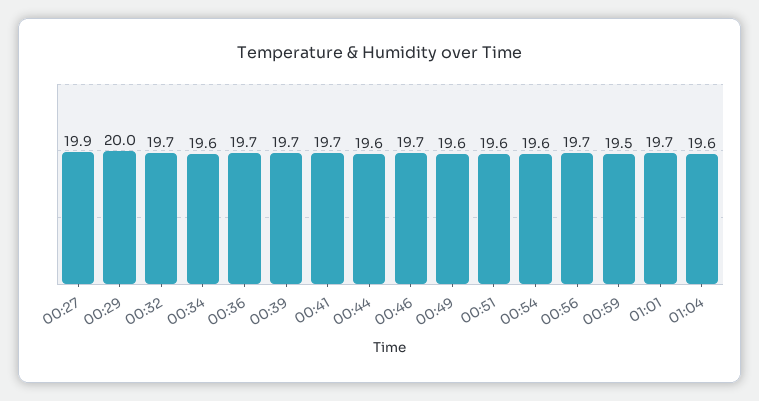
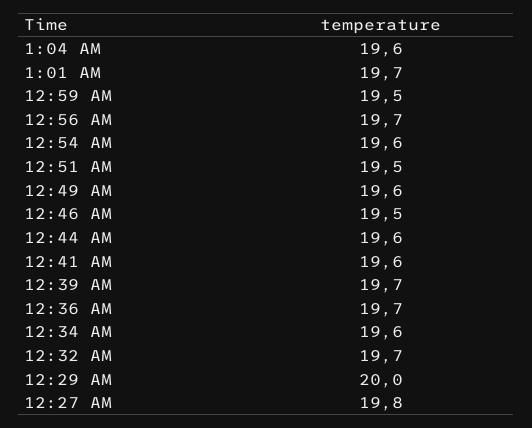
  {
-   "00:27": 19.9,
+   "00:27": 19.8,
    "00:29": 20,
    "00:32": 19.7,
    "00:34": 19.6,
    "00:36": 19.7,
    "00:39": 19.7,
-   "00:41": 19.7,
+   "00:41": 19.6,
    "00:44": 19.6,
-   "00:46": 19.7,
+   "00:46": 19.5,
    "00:49": 19.6,
-   "00:51": 19.6,
+   "00:51": 19.5,
    "00:54": 19.6,
    "00:56": 19.7,
    "00:59": 19.5,
    "01:01": 19.7,
    "01:04": 19.6
  }

